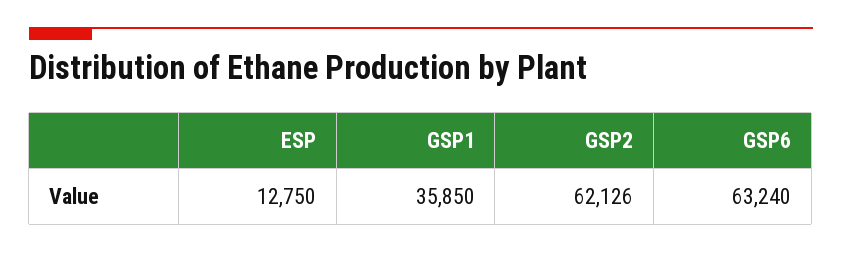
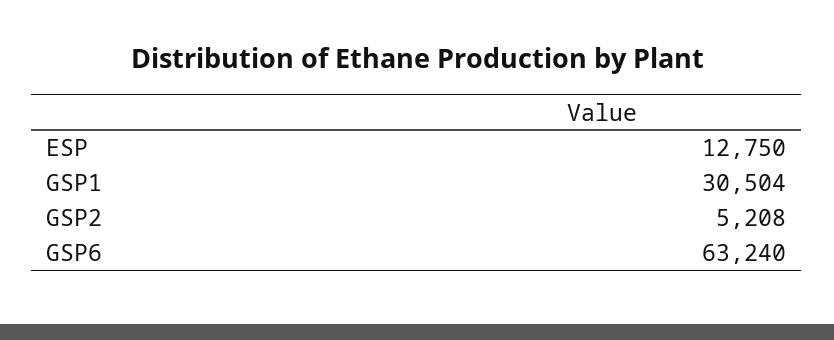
  {
    "ESP": 12750,
-   "GSP1": 35850,
+   "GSP1": 30504,
-   "GSP2": 62126,
+   "GSP2": 5208,
    "GSP6": 63240
  }

